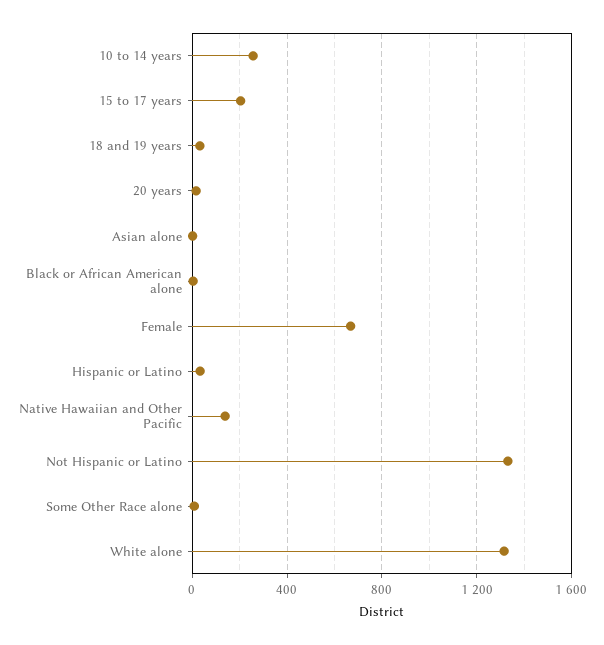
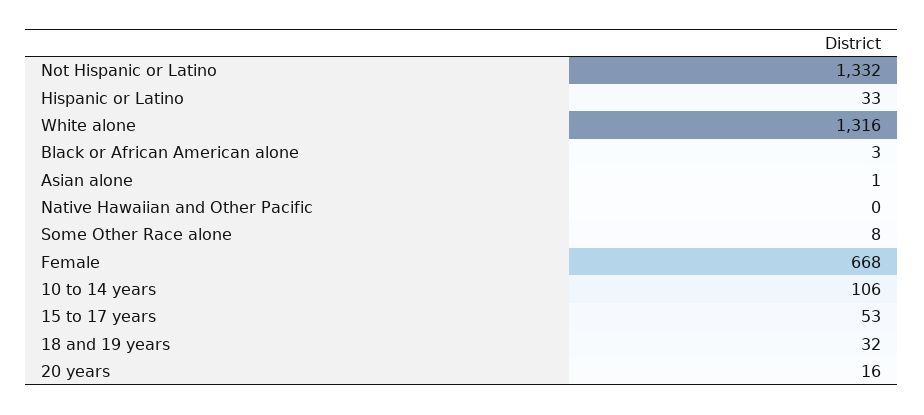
  {
-   "10 to 14 years": 250,
+   "10 to 14 years": 106,
-   "15 to 17 years": 200,
+   "15 to 17 years": 53,
    "18 and 19 years": 32,
    "20 years": 16,
    "Asian alone": 1,
    "Black or African American alone": 3,
    "Female": 668,
    "Hispanic or Latino": 33,
-   "Native Hawaiian and Other Pacific": 150,
+   "Native Hawaiian and Other Pacific": 0,
    "Not Hispanic or Latino": 1332,
    "Some Other Race alone": 8,
    "White alone": 1316
  }

